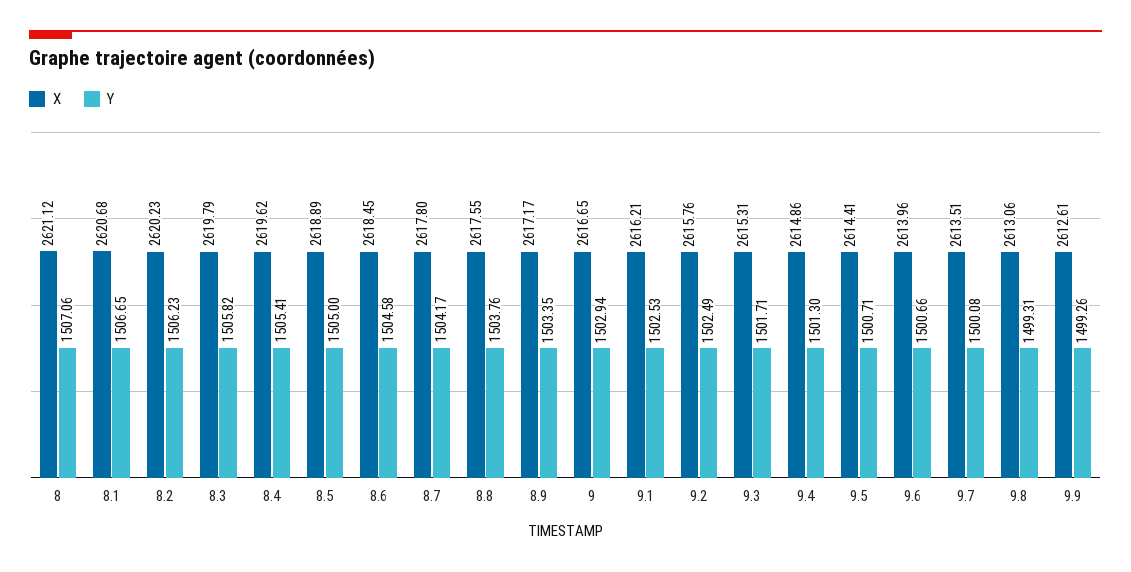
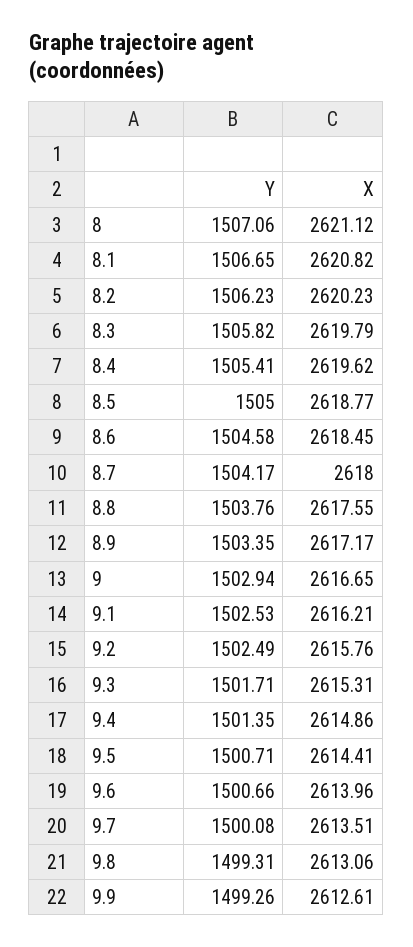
  {
    "X": {
      "8": 2621.12,
-     "8.1": 2620.68,
+     "8.1": 2620.82,
      "8.2": 2620.23,
      "8.3": 2619.79,
      "8.4": 2619.62,
-     "8.5": 2618.89,
+     "8.5": 2618.77,
      "8.6": 2618.45,
-     "8.7": 2617.8,
+     "8.7": 2618,
      "8.8": 2617.55,
      "8.9": 2617.17,
      "9": 2616.65,
      "9.1": 2616.21,
      "9.2": 2615.76,
      "9.3": 2615.31,
      "9.4": 2614.86,
      "9.5": 2614.41,
      "9.6": 2613.96,
      "9.7": 2613.51,
      "9.8": 2613.06,
      "9.9": 2612.61
    },
    "Y": {
      "8": 1507.06,
      "8.1": 1506.65,
      "8.2": 1506.23,
      "8.3": 1505.82,
      "8.4": 1505.41,
      "8.5": 1505,
      "8.6": 1504.58,
      "8.7": 1504.17,
      "8.8": 1503.76,
      "8.9": 1503.35,
      "9": 1502.94,
      "9.1": 1502.53,
      "9.2": 1502.49,
      "9.3": 1501.71,
-     "9.4": 1501.3,
+     "9.4": 1501.35,
      "9.5": 1500.71,
      "9.6": 1500.66,
      "9.7": 1500.08,
      "9.8": 1499.31,
      "9.9": 1499.26
    }
  }

